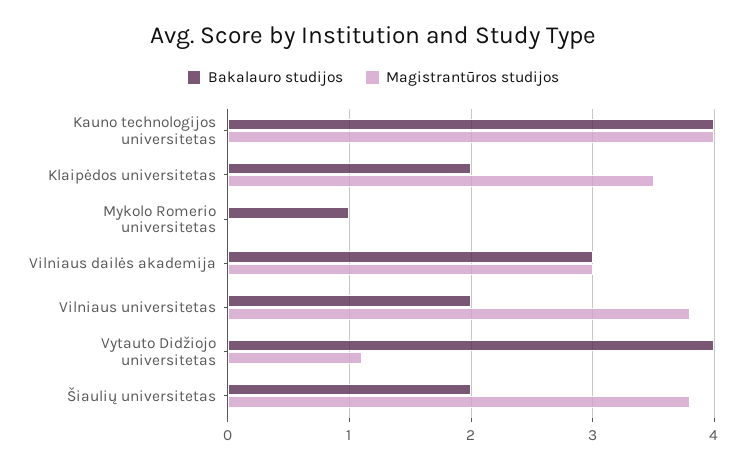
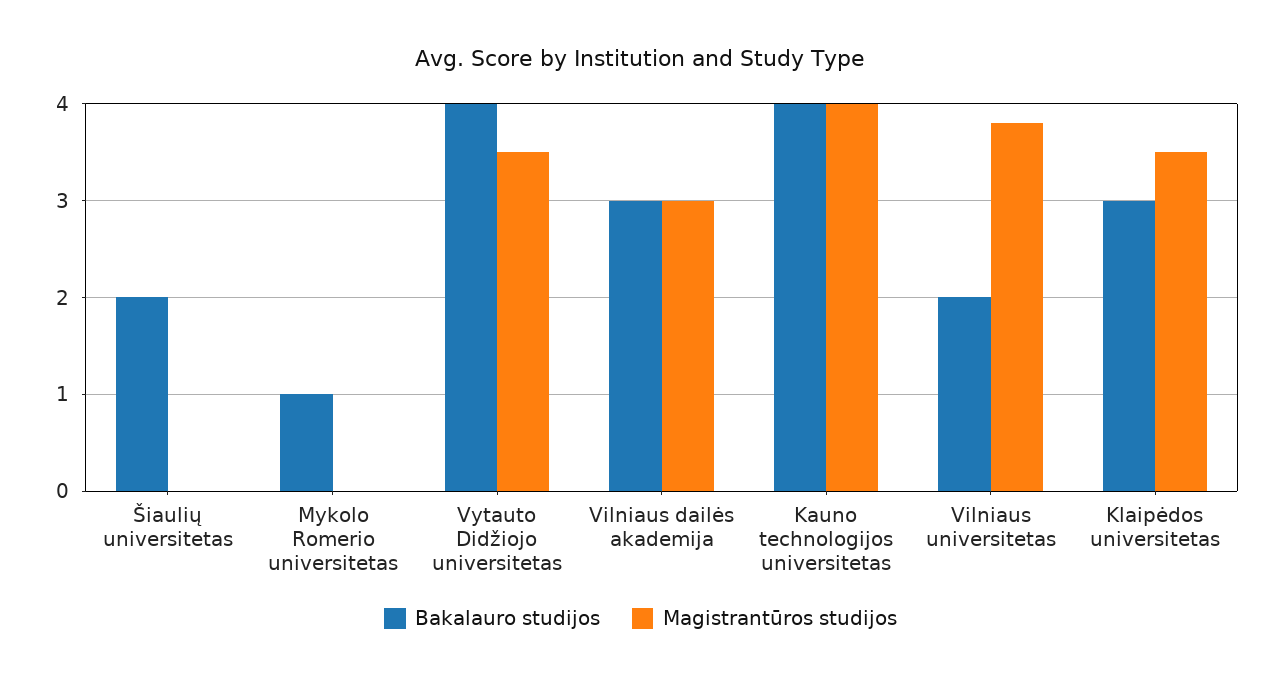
  {
    "Bakalauro studijos": {
      "Kauno technologijos universitetas": 4,
-     "Klaipėdos universitetas": 2,
+     "Klaipėdos universitetas": 3,
      "Mykolo Romerio universitetas": 1,
      "Vilniaus dailės akademija": 3,
      "Vilniaus universitetas": 2,
      "Vytauto Didžiojo universitetas": 4,
      "Šiaulių universitetas": 2
    },
    "Magistrantūros studijos": {
      "Kauno technologijos universitetas": 4,
      "Klaipėdos universitetas": 3.5,
      "Mykolo Romerio universitetas": 0,
      "Vilniaus dailės akademija": 3,
      "Vilniaus universitetas": 3.8,
-     "Vytauto Didžiojo universitetas": 1.1,
+     "Vytauto Didžiojo universitetas": 3.5,
-     "Šiaulių universitetas": 3.8
+     "Šiaulių universitetas": 0
    }
  }

